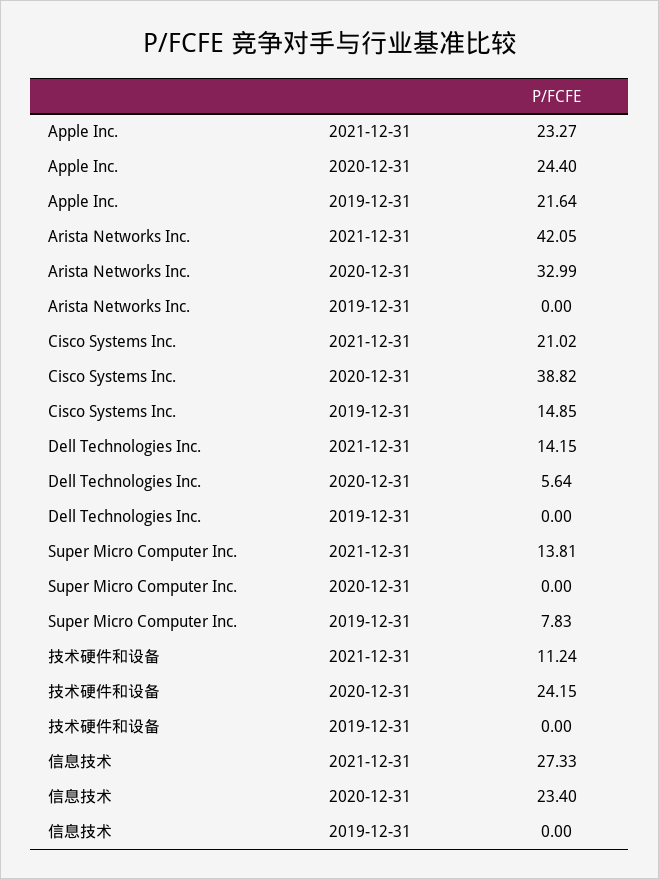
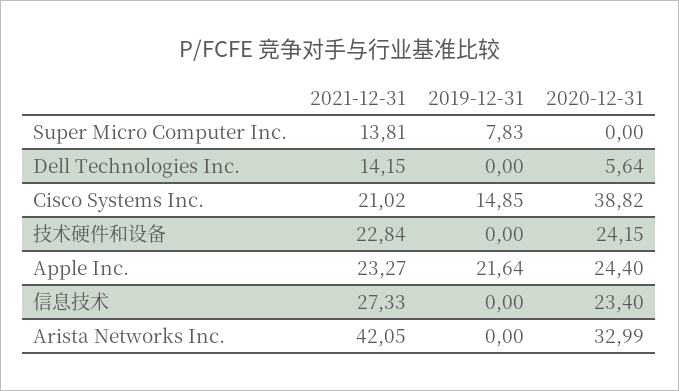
  {
    "Apple Inc.": {
      "2021-12-31": 23.27,
      "2020-12-31": 24.4,
      "2019-12-31": 21.64
    },
    "Arista Networks Inc.": {
      "2021-12-31": 42.05,
      "2020-12-31": 32.99,
      "2019-12-31": 0
    },
    "Cisco Systems Inc.": {
      "2021-12-31": 21.02,
      "2020-12-31": 38.82,
      "2019-12-31": 14.85
    },
    "Dell Technologies Inc.": {
      "2021-12-31": 14.15,
      "2020-12-31": 5.64,
      "2019-12-31": 0
    },
    "Super Micro Computer Inc.": {
      "2021-12-31": 13.81,
      "2020-12-31": 0,
      "2019-12-31": 7.83
    },
    "技术硬件和设备": {
-     "2021-12-31": 11.24,
+     "2021-12-31": 22.84,
      "2020-12-31": 24.15,
      "2019-12-31": 0
    },
    "信息技术": {
      "2021-12-31": 27.33,
      "2020-12-31": 23.4,
      "2019-12-31": 0
    }
  }

